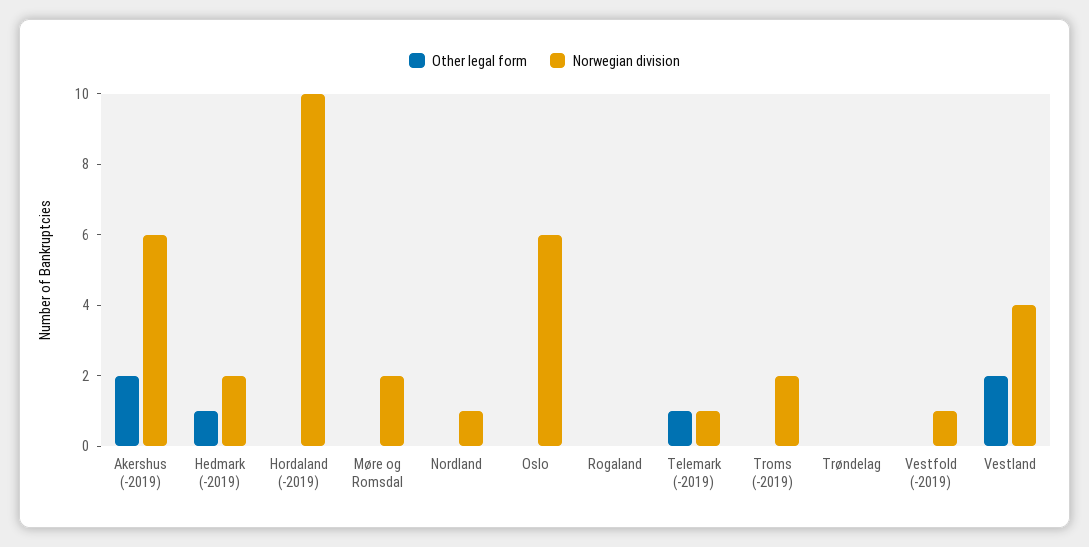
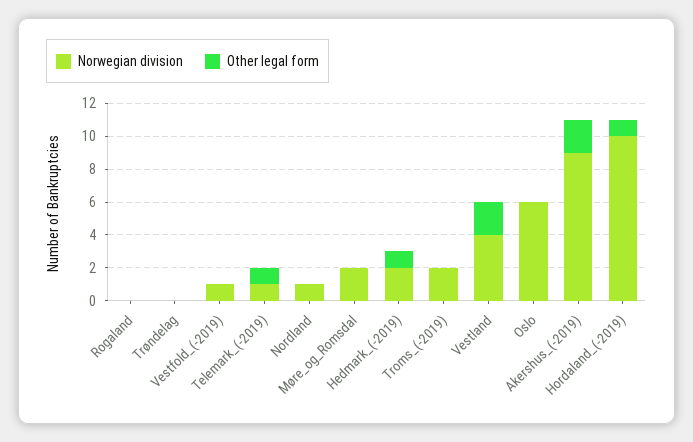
  {
    "Other legal form": {
      "Akershus (-2019)": 2,
      "Hedmark (-2019)": 1,
-     "Hordaland (-2019)": 0,
+     "Hordaland (-2019)": 1,
      "Møre og Romsdal": 0,
      "Nordland": 0,
      "Oslo": 0,
      "Rogaland": 0,
      "Telemark (-2019)": 1,
      "Troms (-2019)": 0,
      "Trøndelag": 0,
      "Vestfold (-2019)": 0,
      "Vestland": 2
    },
    "Norwegian division": {
-     "Akershus (-2019)": 6,
+     "Akershus (-2019)": 9,
      "Hedmark (-2019)": 2,
      "Hordaland (-2019)": 10,
      "Møre og Romsdal": 2,
      "Nordland": 1,
      "Oslo": 6,
      "Rogaland": 0,
      "Telemark (-2019)": 1,
      "Troms (-2019)": 2,
      "Trøndelag": 0,
      "Vestfold (-2019)": 1,
      "Vestland": 4
    }
  }

